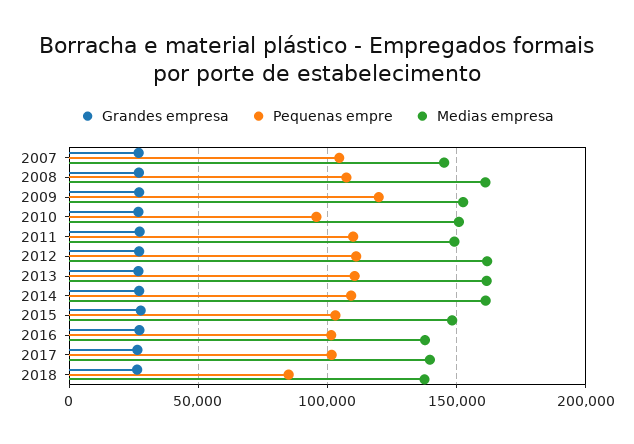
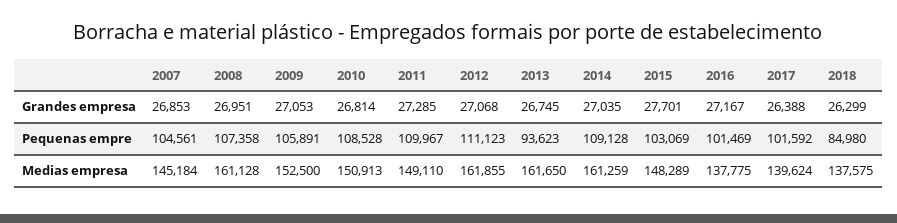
  {
    "Grandes empresa": {
      "2007": 26853,
      "2008": 26951,
      "2009": 27053,
      "2010": 26814,
      "2011": 27285,
      "2012": 27068,
      "2013": 26745,
      "2014": 27035,
      "2015": 27701,
      "2016": 27167,
      "2017": 26388,
      "2018": 26299
    },
    "Pequenas empre": {
      "2007": 104561,
      "2008": 107358,
-     "2009": 120000,
+     "2009": 105891,
-     "2010": 95000,
+     "2010": 108528,
      "2011": 109967,
      "2012": 111123,
-     "2013": 110000,
+     "2013": 93623,
      "2014": 109128,
      "2015": 103069,
      "2016": 101469,
      "2017": 101592,
      "2018": 84980
    },
    "Medias empresa": {
      "2007": 145184,
      "2008": 161128,
      "2009": 152500,
      "2010": 150913,
      "2011": 149110,
      "2012": 161855,
      "2013": 161650,
      "2014": 161259,
      "2015": 148289,
      "2016": 137775,
      "2017": 139624,
      "2018": 137575
    }
  }

